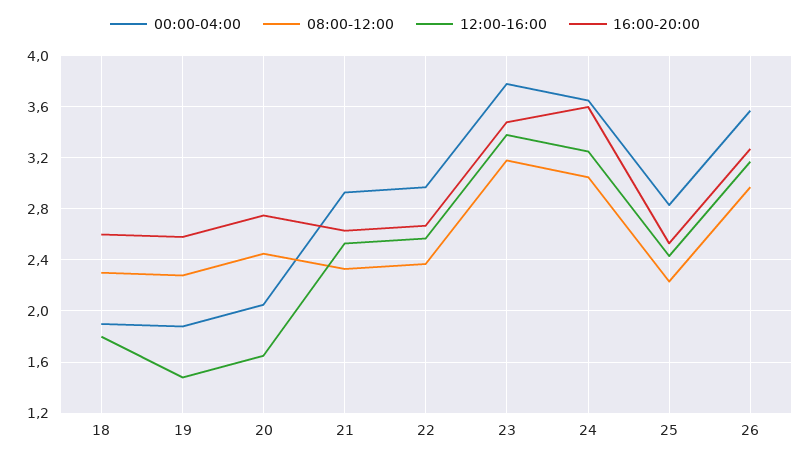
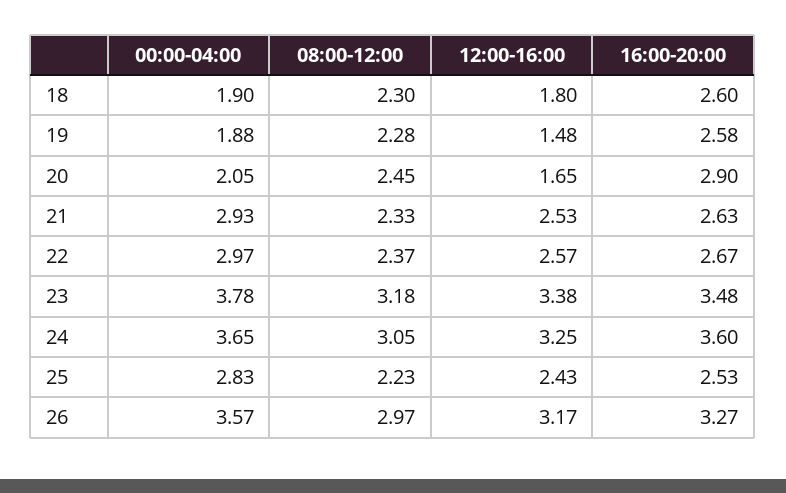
  {
    "00:00-04:00": {
      "18": 1.9,
      "19": 1.88,
      "20": 2.05,
      "21": 2.93,
      "22": 2.97,
      "23": 3.78,
      "24": 3.65,
      "25": 2.83,
      "26": 3.57
    },
    "08:00-12:00": {
      "18": 2.3,
      "19": 2.28,
      "20": 2.45,
      "21": 2.33,
      "22": 2.37,
      "23": 3.18,
      "24": 3.05,
      "25": 2.23,
      "26": 2.97
    },
    "12:00-16:00": {
      "18": 1.8,
      "19": 1.48,
      "20": 1.65,
      "21": 2.53,
      "22": 2.57,
      "23": 3.38,
      "24": 3.25,
      "25": 2.43,
      "26": 3.17
    },
    "16:00-20:00": {
      "18": 2.6,
      "19": 2.58,
-     "20": 2.75,
+     "20": 2.9,
      "21": 2.63,
      "22": 2.67,
      "23": 3.48,
      "24": 3.6,
      "25": 2.53,
      "26": 3.27
    }
  }

